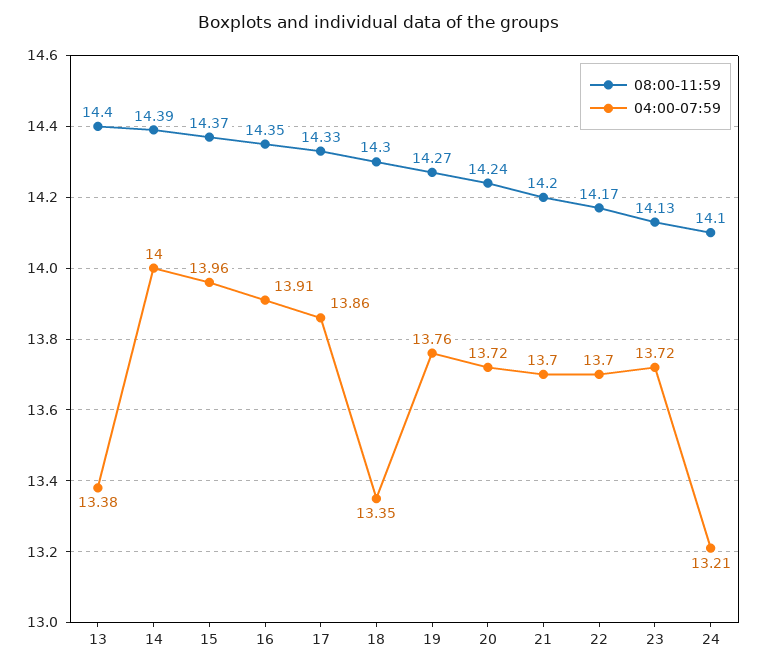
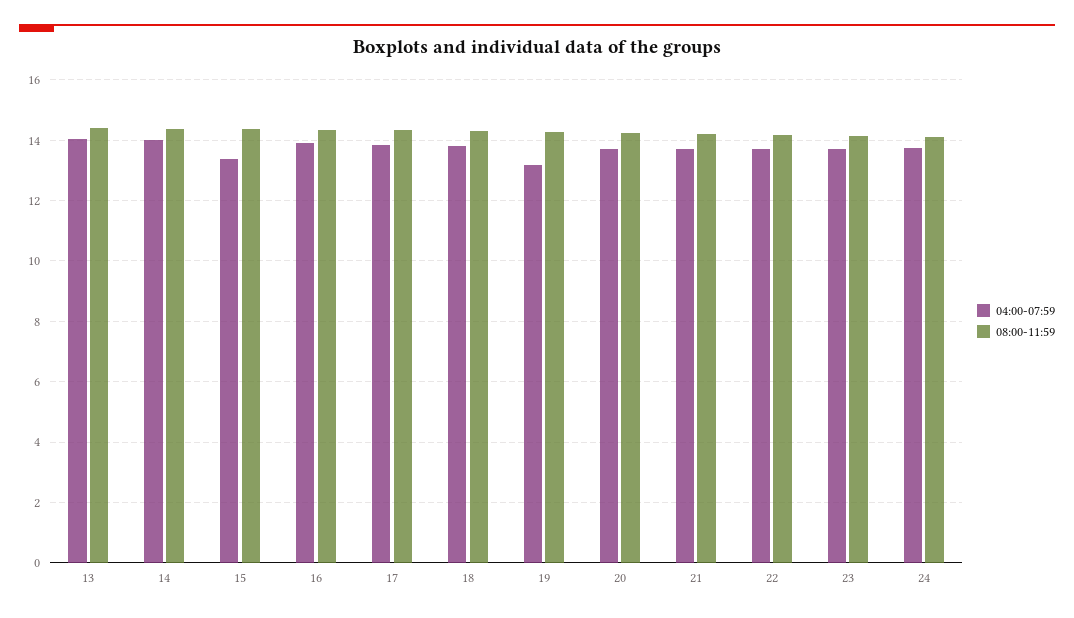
  {
    "08:00-11:59": {
      "13": 14.4,
      "14": 14.39,
      "15": 14.37,
      "16": 14.35,
      "17": 14.33,
      "18": 14.3,
      "19": 14.27,
      "20": 14.24,
      "21": 14.2,
      "22": 14.17,
      "23": 14.13,
      "24": 14.1
    },
    "04:00-07:59": {
-     "13": 13.38,
+     "13": 14,
      "14": 14,
-     "15": 13.96,
+     "15": 13.4,
      "16": 13.91,
      "17": 13.86,
-     "18": 13.35,
+     "18": 13.8,
-     "19": 13.76,
+     "19": 13.2,
      "20": 13.72,
      "21": 13.7,
      "22": 13.7,
      "23": 13.72,
-     "24": 13.21
+     "24": 13.8
    }
  }

